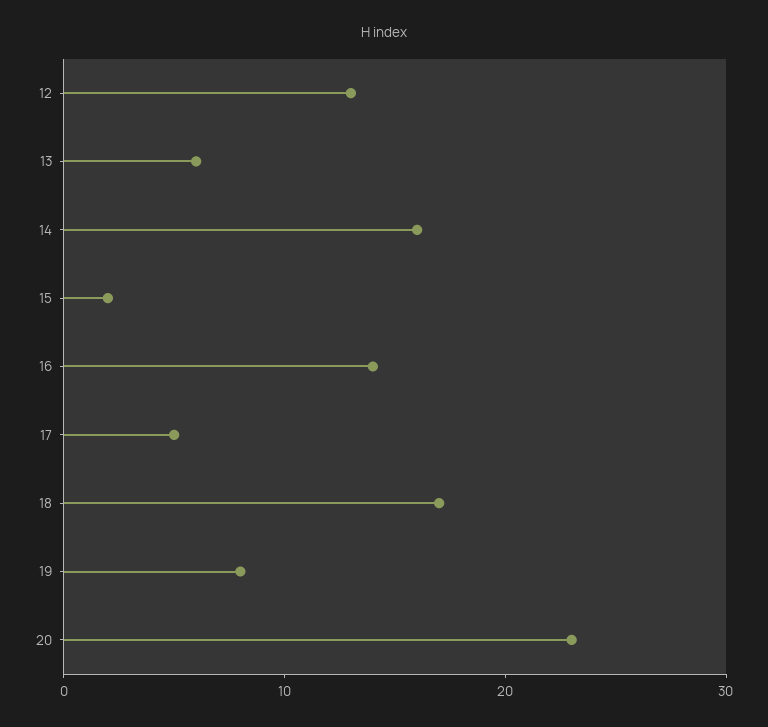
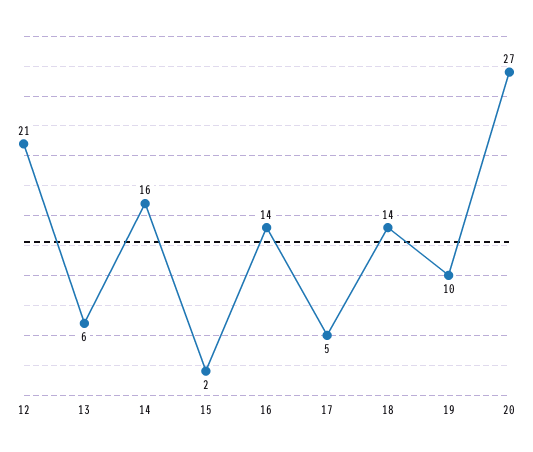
  {
-   "12": 13,
+   "12": 21,
    "13": 6,
    "14": 16,
    "15": 2,
    "16": 14,
    "17": 5,
-   "18": 17,
+   "18": 14,
-   "19": 8,
+   "19": 10,
-   "20": 23
+   "20": 27
  }

